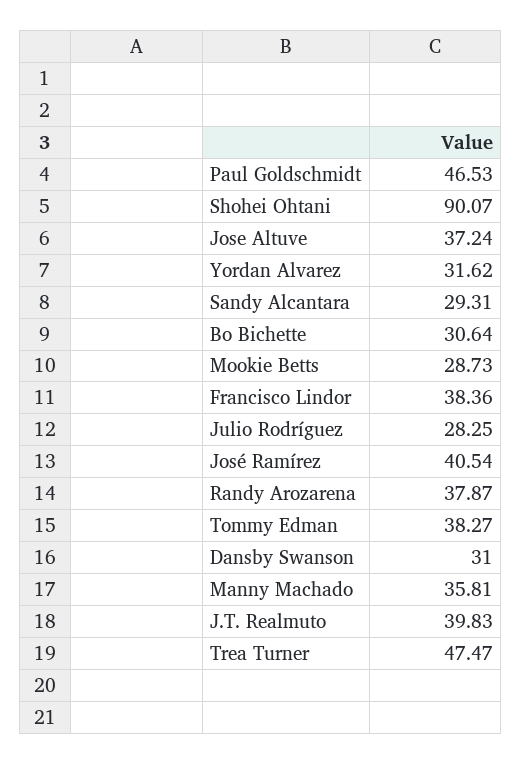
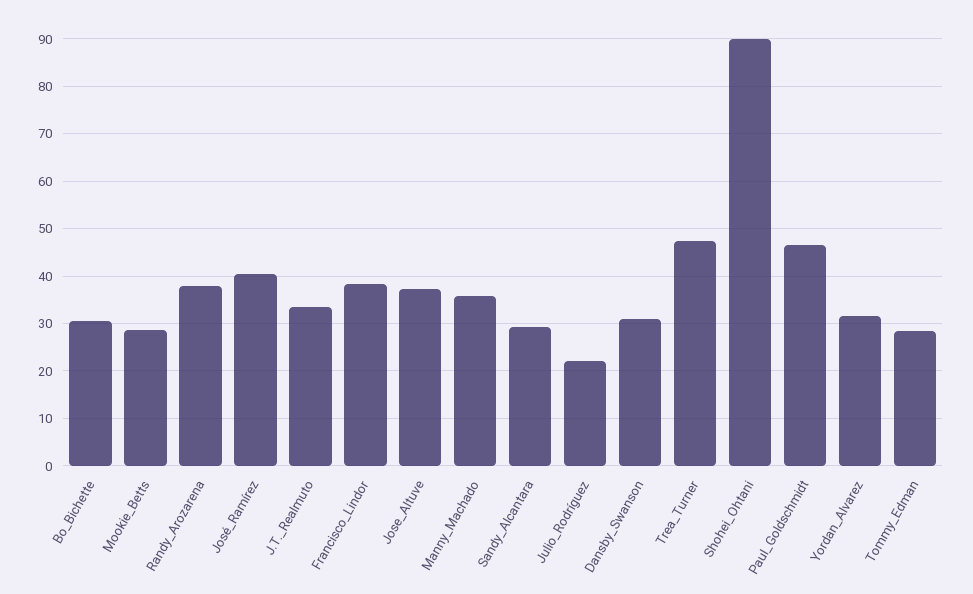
  {
    "Paul Goldschmidt": 46.53,
    "Shohei Ohtani": 90.07,
    "Jose Altuve": 37.24,
    "Yordan Alvarez": 31.62,
    "Sandy Alcantara": 29.31,
    "Bo Bichette": 30.64,
    "Mookie Betts": 28.73,
    "Francisco Lindor": 38.36,
-   "Julio Rodríguez": 28.25,
+   "Julio Rodríguez": 22,
    "José Ramírez": 40.54,
    "Randy Arozarena": 37.87,
-   "Tommy Edman": 38.27,
+   "Tommy Edman": 28,
    "Dansby Swanson": 31,
    "Manny Machado": 35.81,
-   "J.T. Realmuto": 39.83,
+   "J.T. Realmuto": 34,
    "Trea Turner": 47.47
  }

